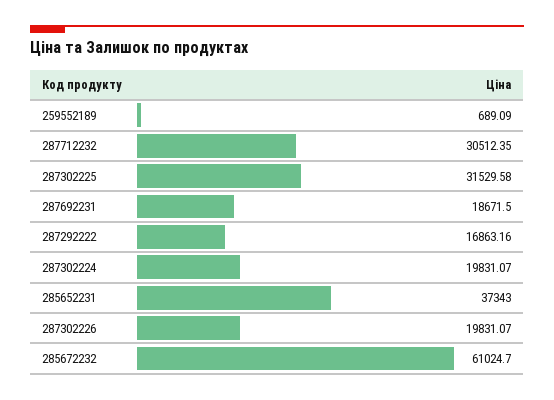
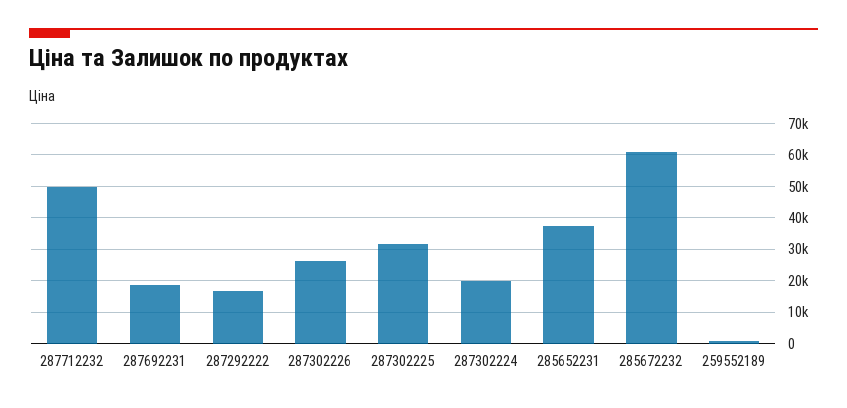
  {
    "259552189": 689.09,
-   "287712232": 30512.35,
+   "287712232": 50000,
    "287302225": 31529.58,
    "287692231": 18671.5,
    "287292222": 16863.16,
    "287302224": 19831.07,
    "285652231": 37343,
-   "287302226": 19831.07,
+   "287302226": 26000,
    "285672232": 61024.7
  }

